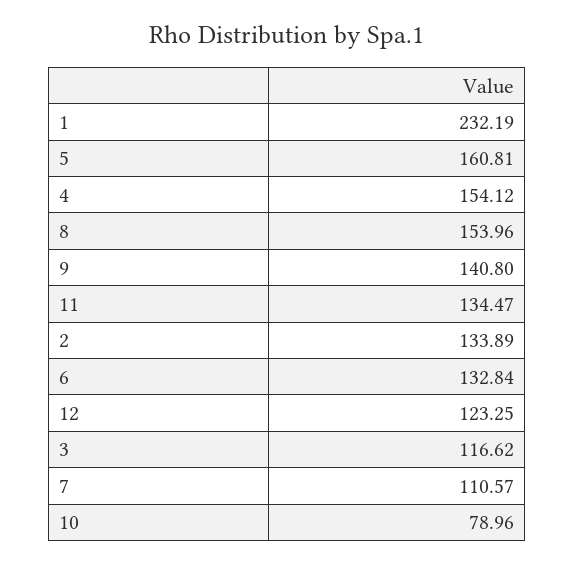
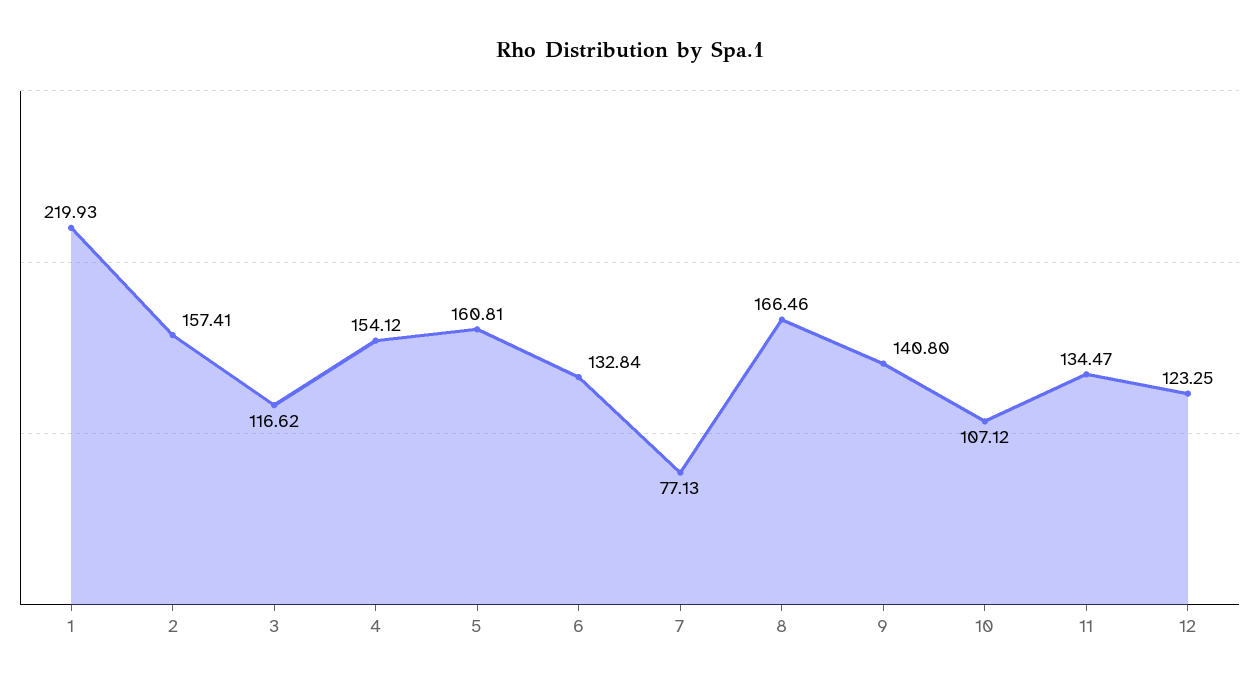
  {
-   "1": 232.19,
+   "1": 219.93,
    "5": 160.81,
    "4": 154.12,
-   "8": 153.96,
+   "8": 166.46,
    "9": 140.8,
    "11": 134.47,
-   "2": 133.89,
+   "2": 157.41,
    "6": 132.84,
    "12": 123.25,
    "3": 116.62,
-   "7": 110.57,
+   "7": 77.13,
-   "10": 78.96
+   "10": 107.12
  }

